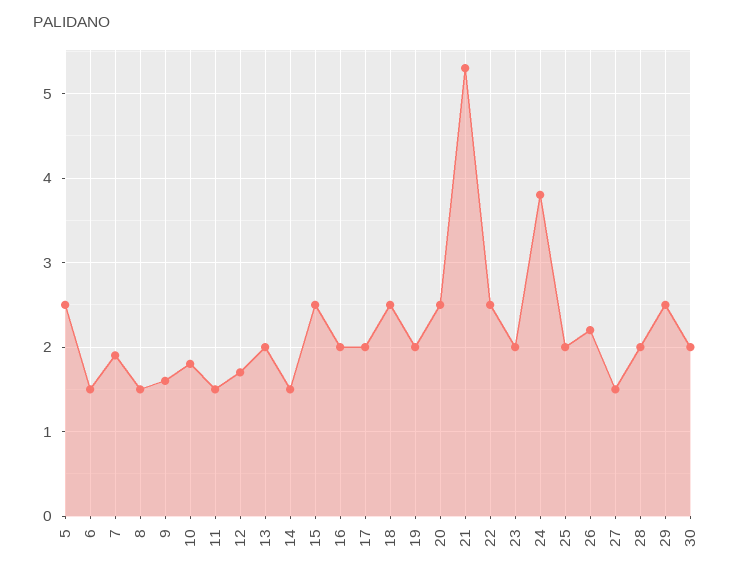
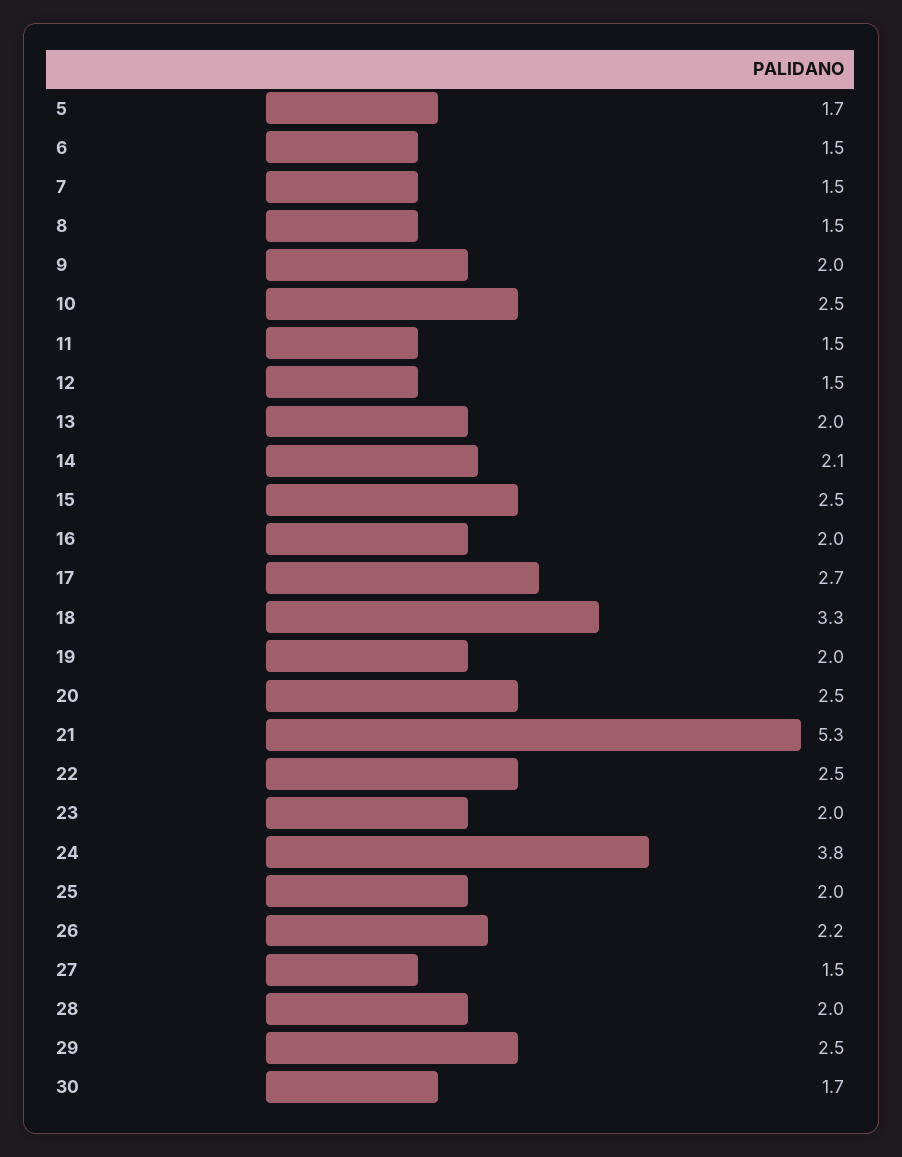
  {
-   "5": 2.5,
+   "5": 1.7,
    "6": 1.5,
-   "7": 1.9,
+   "7": 1.5,
    "8": 1.5,
-   "9": 1.6,
+   "9": 2,
-   "10": 1.8,
+   "10": 2.5,
    "11": 1.5,
-   "12": 1.7,
+   "12": 1.5,
    "13": 2,
-   "14": 1.5,
+   "14": 2.1,
    "15": 2.5,
    "16": 2,
-   "17": 2,
+   "17": 2.7,
-   "18": 2.5,
+   "18": 3.3,
    "19": 2,
    "20": 2.5,
    "21": 5.3,
    "22": 2.5,
    "23": 2,
    "24": 3.8,
    "25": 2,
    "26": 2.2,
    "27": 1.5,
    "28": 2,
    "29": 2.5,
-   "30": 2
+   "30": 1.7
  }

